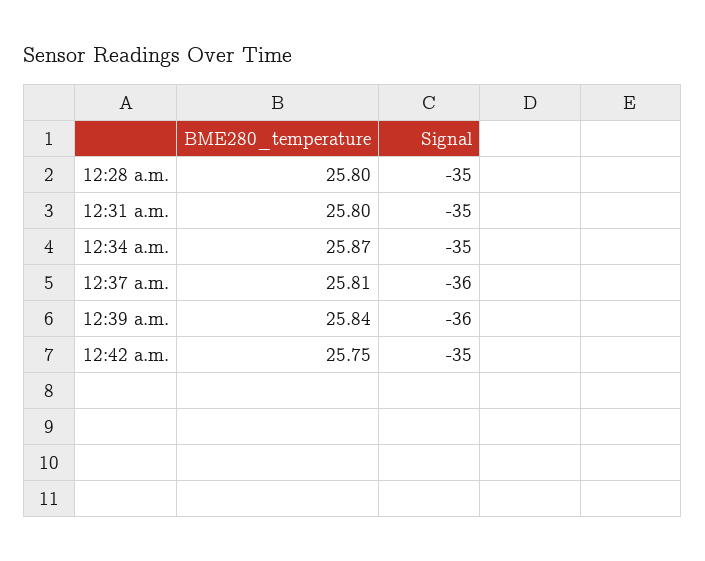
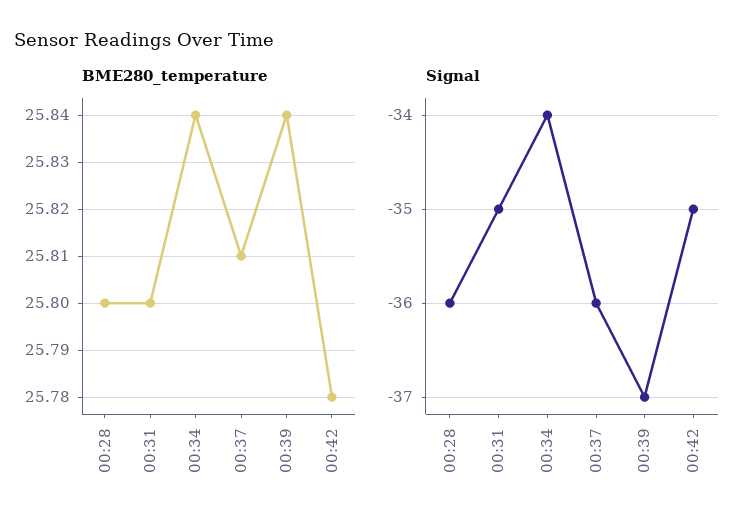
  {
    "BME280_temperature": {
      "12:28 a.m.": 25.8,
      "12:31 a.m.": 25.8,
-     "12:34 a.m.": 25.87,
+     "12:34 a.m.": 25.84,
      "12:37 a.m.": 25.81,
      "12:39 a.m.": 25.84,
-     "12:42 a.m.": 25.75
+     "12:42 a.m.": 25.78
    },
    "Signal": {
-     "12:28 a.m.": -35,
+     "12:28 a.m.": -36,
      "12:31 a.m.": -35,
-     "12:34 a.m.": -35,
+     "12:34 a.m.": -34,
      "12:37 a.m.": -36,
-     "12:39 a.m.": -36,
+     "12:39 a.m.": -37,
      "12:42 a.m.": -35
    }
  }

